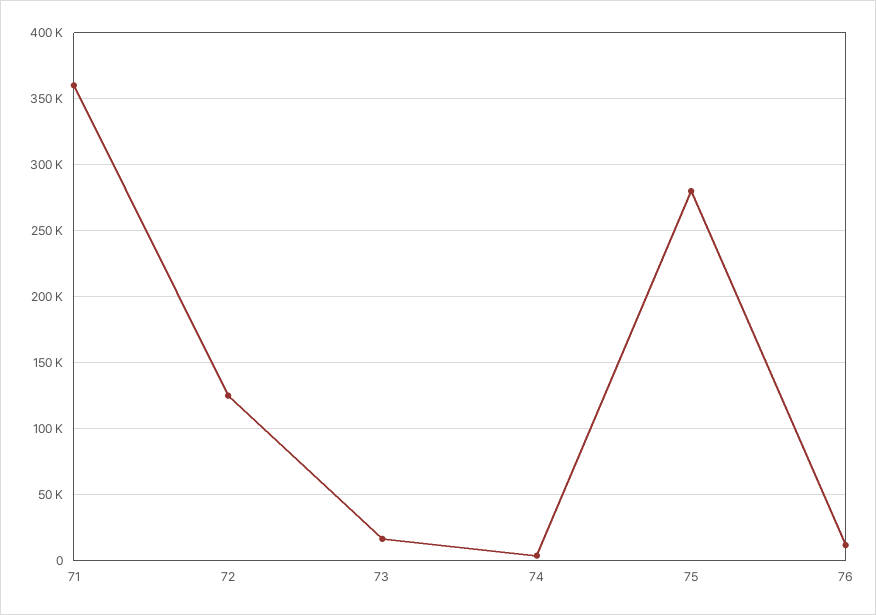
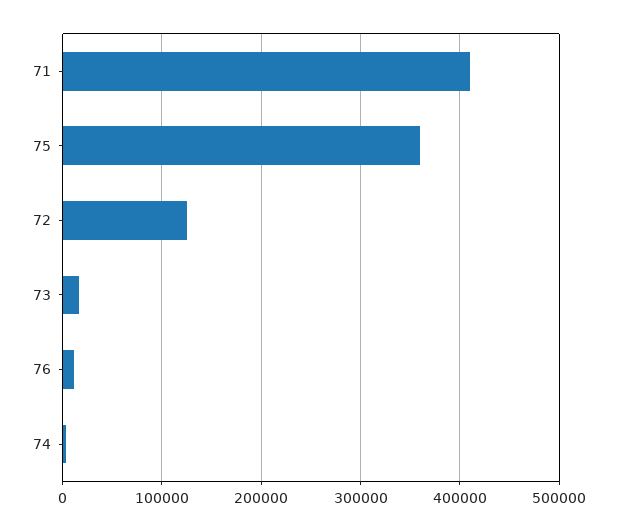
  {
-   "71": 360000,
+   "71": 410000,
    "72": 125000,
    "73": 15000,
    "74": 5000,
-   "75": 280000,
+   "75": 360000,
    "76": 10000
  }

